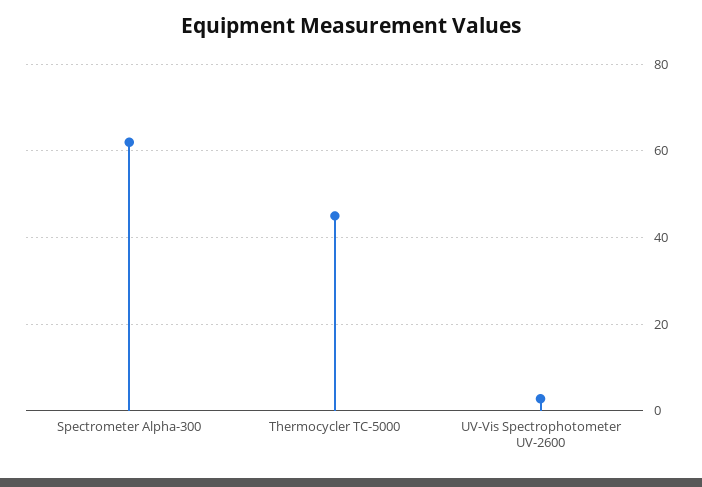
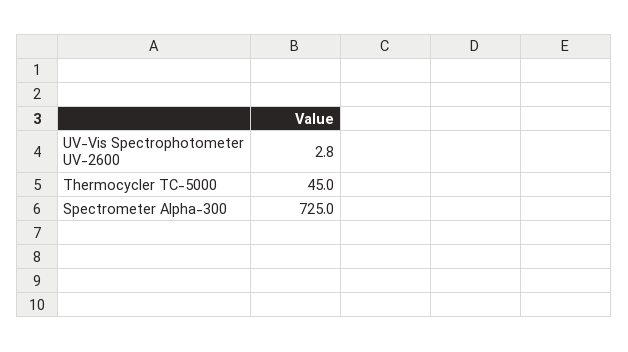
  {
-   "Spectrometer Alpha-300": 62,
+   "Spectrometer Alpha-300": 725,
    "Thermocycler TC-5000": 45,
    "UV-Vis Spectrophotometer UV-2600": 2.8
  }

